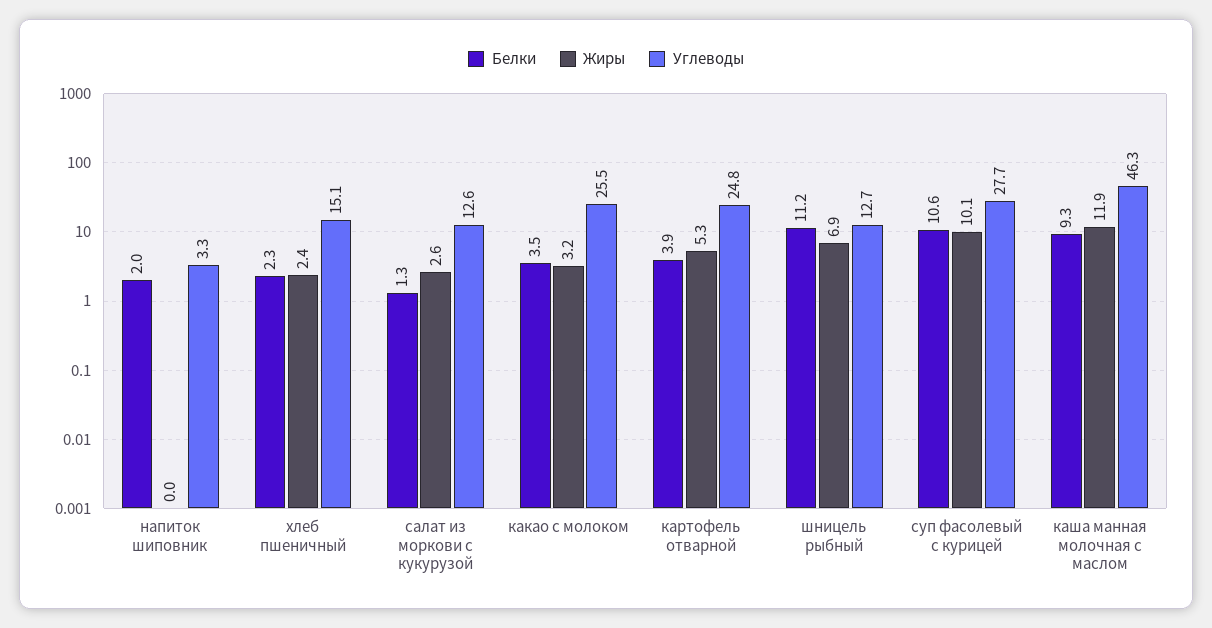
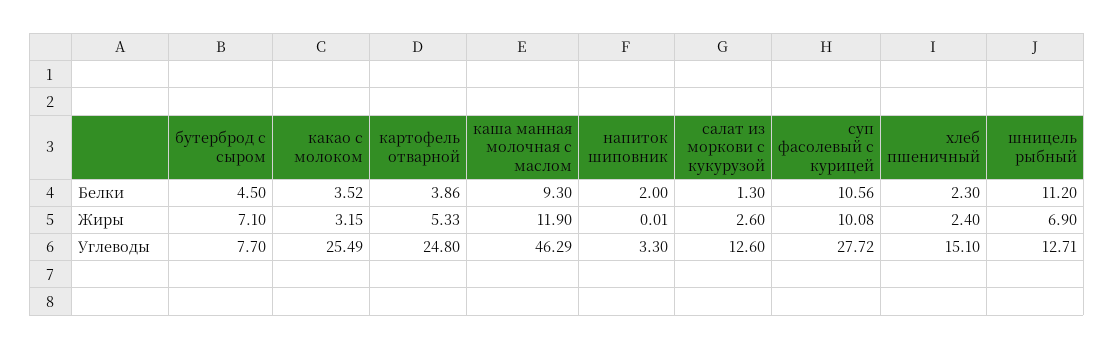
  {
    "Белки": {
      "напиток шиповник": 2,
      "хлеб пшеничный": 2.3,
      "салат из моркови с кукурузой": 1.3,
      "какао с молоком": 3.52,
      "картофель отварной": 3.86,
      "шницель рыбный": 11.2,
      "суп фасолевый с курицей": 10.56,
-     "каша манная молочная с маслом": 9.3
+     "каша манная молочная с маслом": 9.3,
+     "бутерброд с сыром": 4.5
    },
    "Жиры": {
      "напиток шиповник": 0.01,
      "хлеб пшеничный": 2.4,
      "салат из моркови с кукурузой": 2.6,
      "какао с молоком": 3.15,
      "картофель отварной": 5.33,
      "шницель рыбный": 6.9,
      "суп фасолевый с курицей": 10.08,
-     "каша манная молочная с маслом": 11.9
+     "каша манная молочная с маслом": 11.9,
+     "бутерброд с сыром": 7.1
    },
    "Углеводы": {
      "напиток шиповник": 3.3,
      "хлеб пшеничный": 15.1,
      "салат из моркови с кукурузой": 12.6,
      "какао с молоком": 25.49,
      "картофель отварной": 24.8,
      "шницель рыбный": 12.71,
      "суп фасолевый с курицей": 27.72,
-     "каша манная молочная с маслом": 46.29
+     "каша манная молочная с маслом": 46.29,
+     "бутерброд с сыром": 7.7
    }
  }

